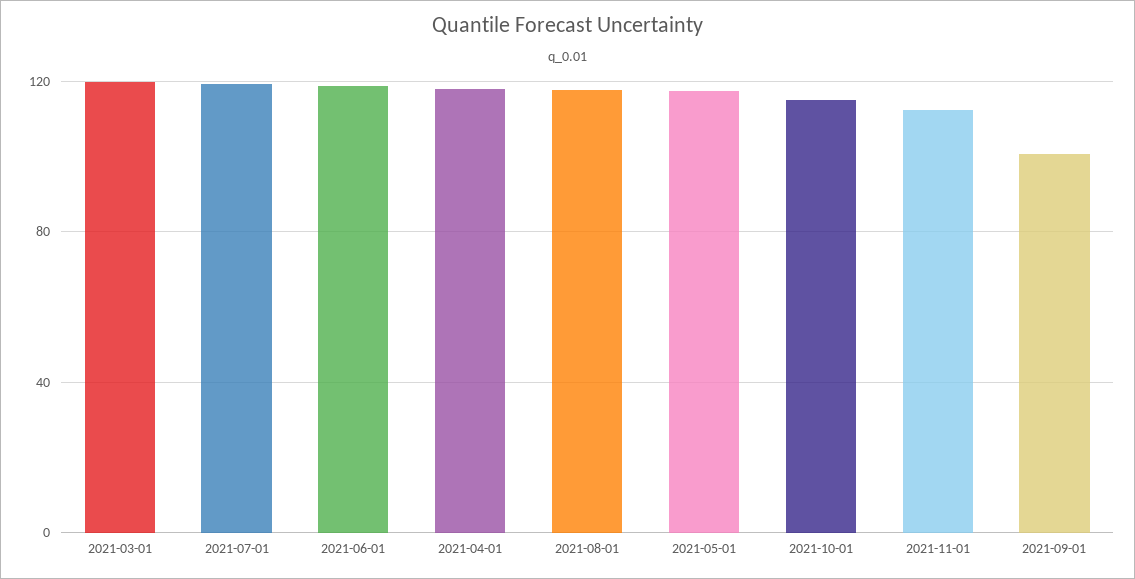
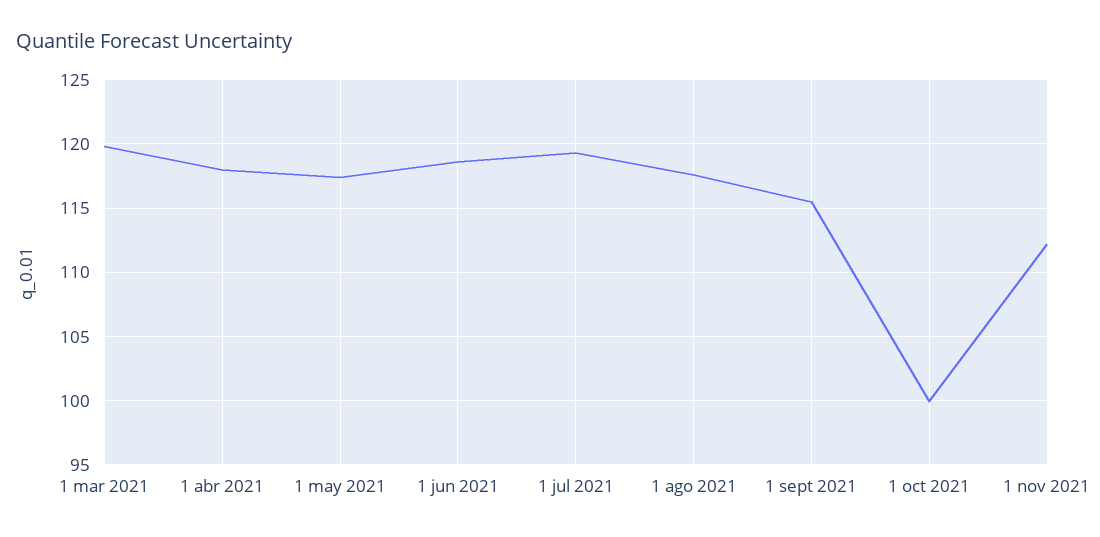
  {
    "2021-03-01": 120,
    "2021-07-01": 119.5,
    "2021-06-01": 118.5,
    "2021-04-01": 118,
    "2021-08-01": 117.5,
    "2021-05-01": 117.5,
-   "2021-10-01": 115,
+   "2021-10-01": 100,
    "2021-11-01": 112,
-   "2021-09-01": 100
+   "2021-09-01": 115.5
  }

